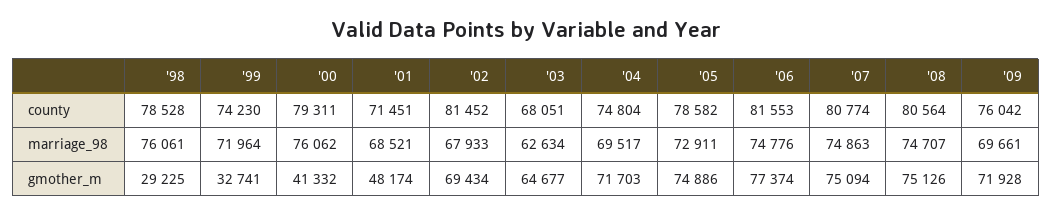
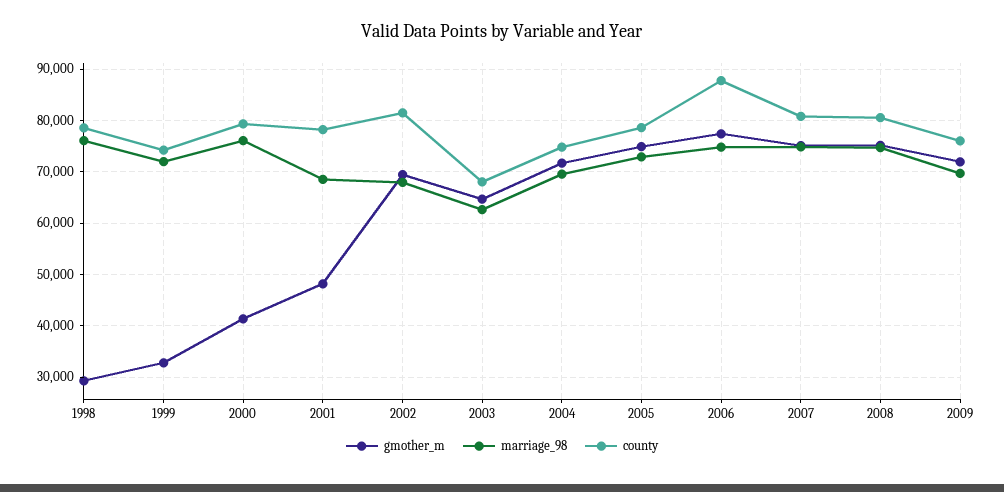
  {
    "county": {
      "'98": 78528,
      "'99": 74230,
      "'00": 79311,
-     "'01": 71451,
+     "'01": 78000,
      "'02": 81452,
      "'03": 68051,
      "'04": 74804,
      "'05": 78582,
-     "'06": 81553,
+     "'06": 88000,
      "'07": 80774,
      "'08": 80564,
      "'09": 76042
    },
    "marriage_98": {
      "'98": 76061,
      "'99": 71964,
      "'00": 76062,
      "'01": 68521,
      "'02": 67933,
      "'03": 62634,
      "'04": 69517,
      "'05": 72911,
      "'06": 74776,
      "'07": 74863,
      "'08": 74707,
      "'09": 69661
    },
    "gmother_m": {
      "'98": 29225,
      "'99": 32741,
      "'00": 41332,
      "'01": 48174,
      "'02": 69434,
      "'03": 64677,
      "'04": 71703,
      "'05": 74886,
      "'06": 77374,
      "'07": 75094,
      "'08": 75126,
      "'09": 71928
    }
  }

